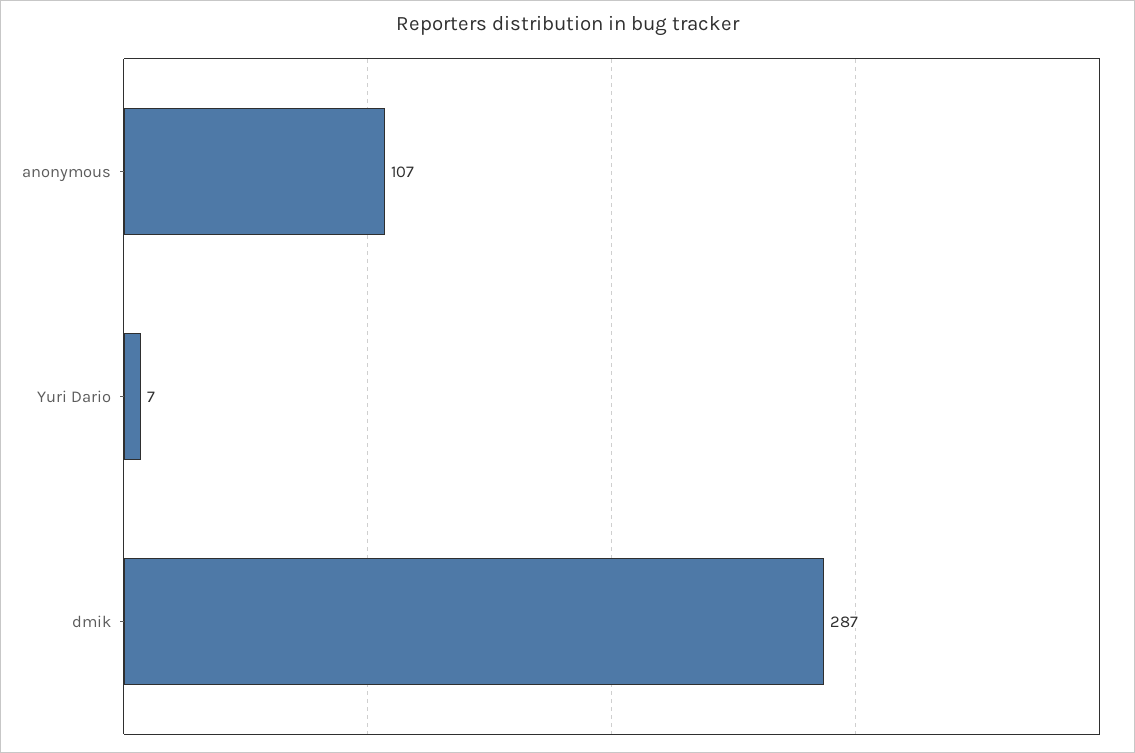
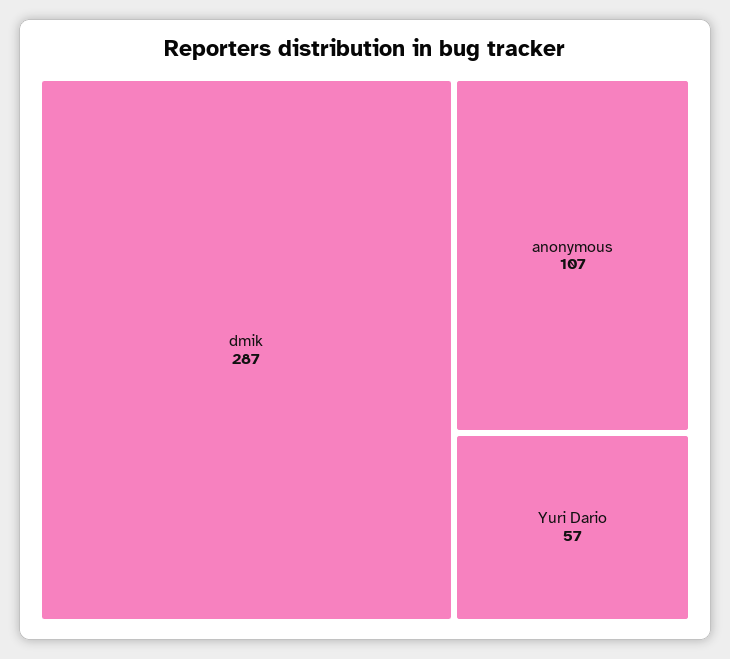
  {
    "anonymous": 107,
-   "Yuri Dario": 7,
+   "Yuri Dario": 57,
    "dmik": 287
  }

